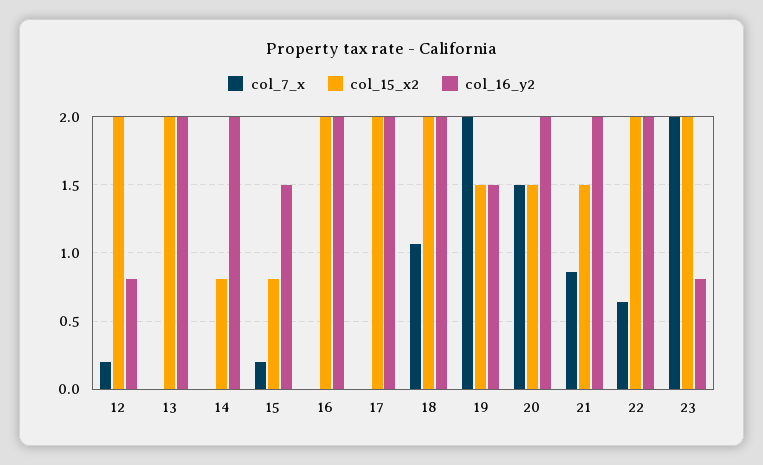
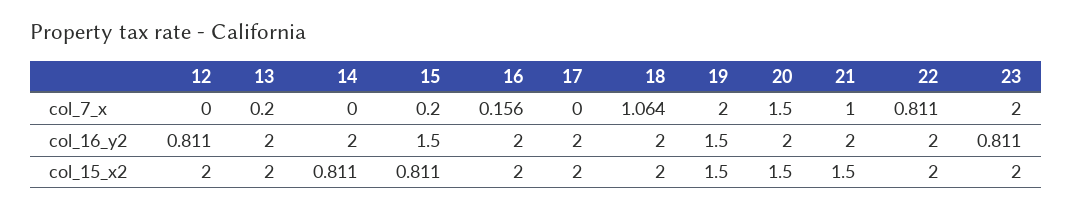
  {
    "col_7_x": {
-     "12": 0.2,
+     "12": 0,
-     "13": 0,
+     "13": 0.2,
      "14": 0,
      "15": 0.2,
-     "16": 0,
+     "16": 0.156,
      "17": 0,
      "18": 1.064,
      "19": 2,
      "20": 1.5,
-     "21": 0.85,
+     "21": 1,
-     "22": 0.65,
+     "22": 0.811,
      "23": 2
    },
    "col_15_x2": {
      "12": 2,
      "13": 2,
      "14": 0.811,
      "15": 0.811,
      "16": 2,
      "17": 2,
      "18": 2,
      "19": 1.5,
      "20": 1.5,
      "21": 1.5,
      "22": 2,
      "23": 2
    },
    "col_16_y2": {
      "12": 0.811,
      "13": 2,
      "14": 2,
      "15": 1.5,
      "16": 2,
      "17": 2,
      "18": 2,
      "19": 1.5,
      "20": 2,
      "21": 2,
      "22": 2,
      "23": 0.811
    }
  }

